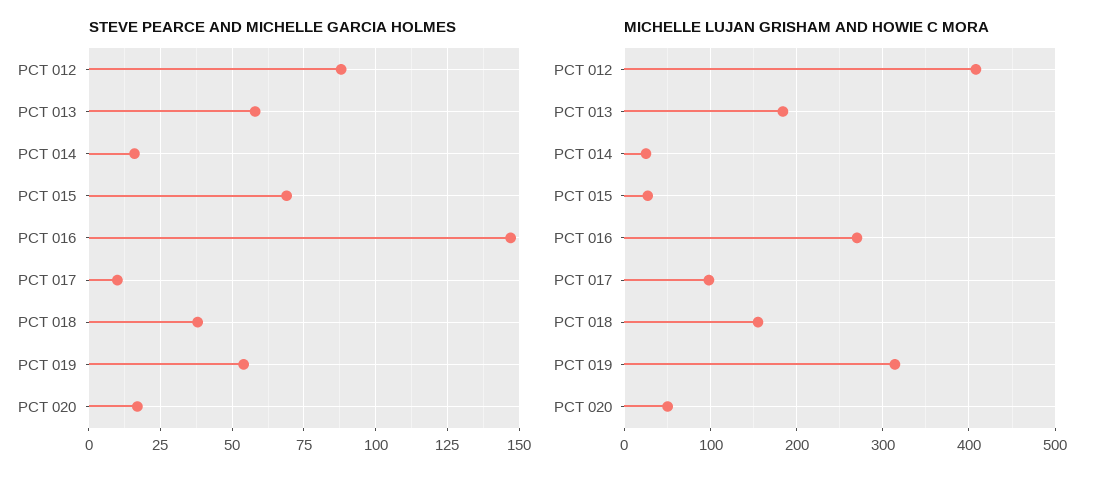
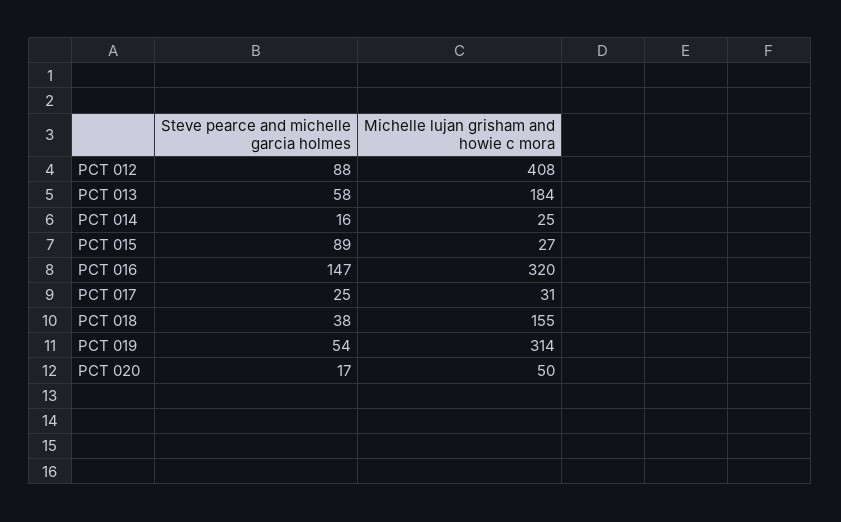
  {
    "STEVE PEARCE AND MICHELLE GARCIA HOLMES": {
      "PCT 012": 88,
      "PCT 013": 58,
      "PCT 014": 16,
-     "PCT 015": 70,
+     "PCT 015": 89,
      "PCT 016": 147,
-     "PCT 017": 10,
+     "PCT 017": 25,
      "PCT 018": 38,
      "PCT 019": 54,
      "PCT 020": 17
    },
    "MICHELLE LUJAN GRISHAM AND HOWIE C MORA": {
      "PCT 012": 408,
      "PCT 013": 184,
      "PCT 014": 25,
      "PCT 015": 27,
-     "PCT 016": 270,
+     "PCT 016": 320,
-     "PCT 017": 100,
+     "PCT 017": 31,
      "PCT 018": 155,
      "PCT 019": 314,
      "PCT 020": 50
    }
  }

